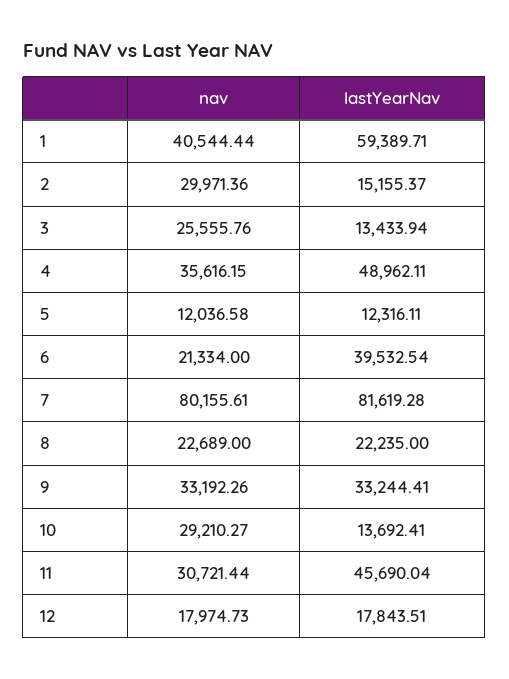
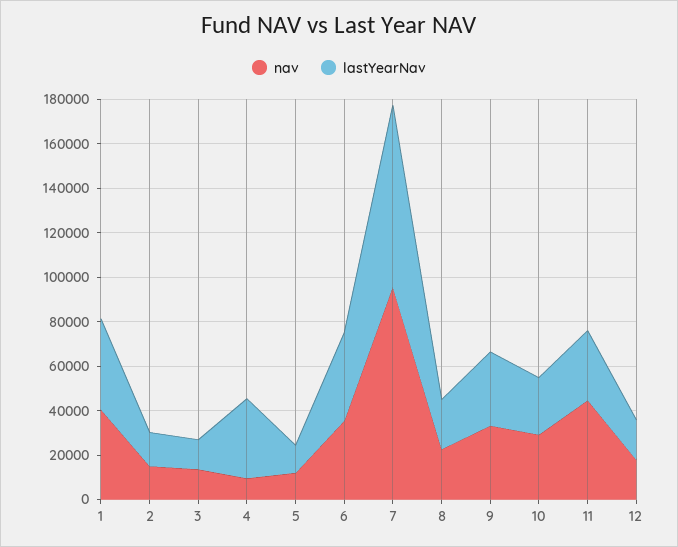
  {
    "nav": {
      "1": 40544.44,
-     "2": 29971.36,
+     "2": 15000,
-     "3": 25555.76,
+     "3": 15000,
-     "4": 35616.15,
+     "4": 10000,
      "5": 12036.58,
-     "6": 21334,
+     "6": 35000,
-     "7": 80155.61,
+     "7": 95000,
      "8": 22689,
      "9": 33192.26,
      "10": 29210.27,
-     "11": 30721.44,
+     "11": 45000,
      "12": 17974.73
    },
    "lastYearNav": {
-     "1": 59389.71,
+     "1": 40000,
      "2": 15155.37,
      "3": 13433.94,
-     "4": 48962.11,
+     "4": 35000,
      "5": 12316.11,
      "6": 39532.54,
      "7": 81619.28,
      "8": 22235,
      "9": 33244.41,
-     "10": 13692.41,
+     "10": 25000,
-     "11": 45690.04,
+     "11": 30000,
      "12": 17843.51
    }
  }

